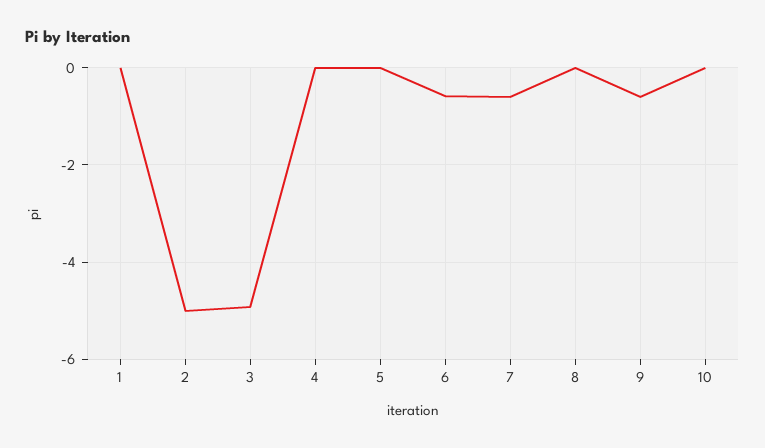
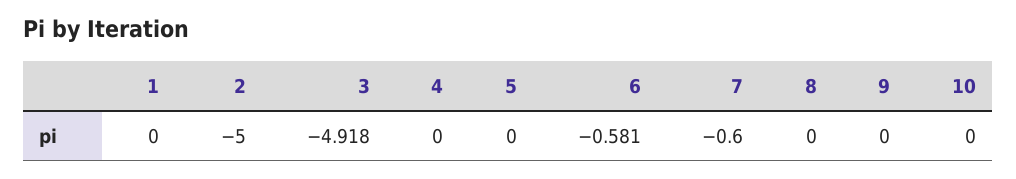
  {
    "1": 0,
    "2": -5,
    "3": -4.918,
    "4": 0,
    "5": 0,
    "6": -0.581,
    "7": -0.6,
    "8": 0,
-   "9": -0.6,
+   "9": 0,
    "10": 0
  }

